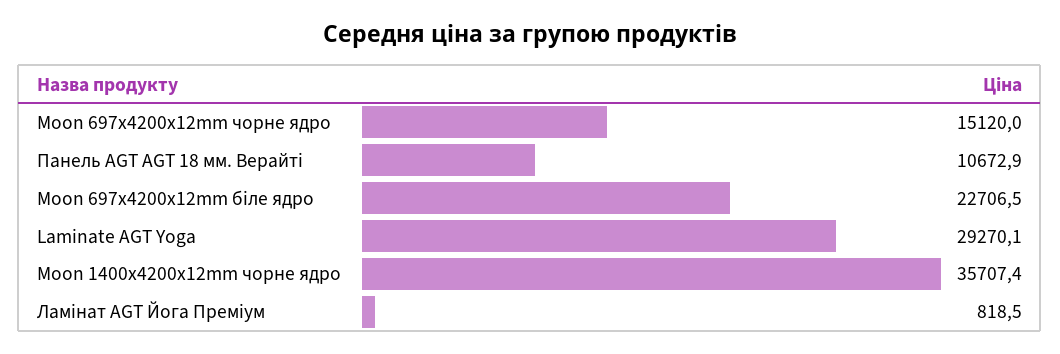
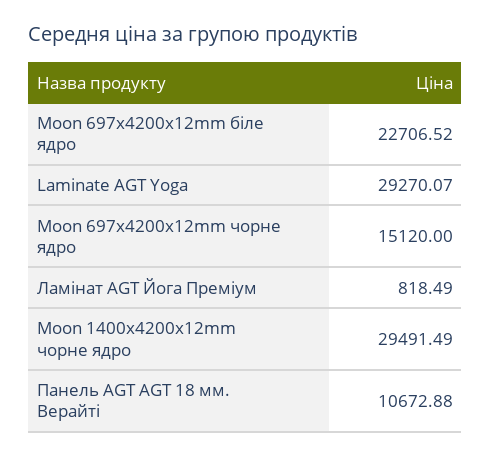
  {
    "Moon 697x4200x12mm чорне ядро": 15120,
    "Панель AGT AGT 18 мм. Верайті": 10672.88,
    "Moon 697x4200x12mm біле ядро": 22706.52,
    "Laminate AGT Yoga": 29270.07,
-   "Moon 1400x4200x12mm чорне ядро": 35707.4,
+   "Moon 1400x4200x12mm чорне ядро": 29491.49,
    "Ламінат AGT Йога Преміум": 818.49
  }

